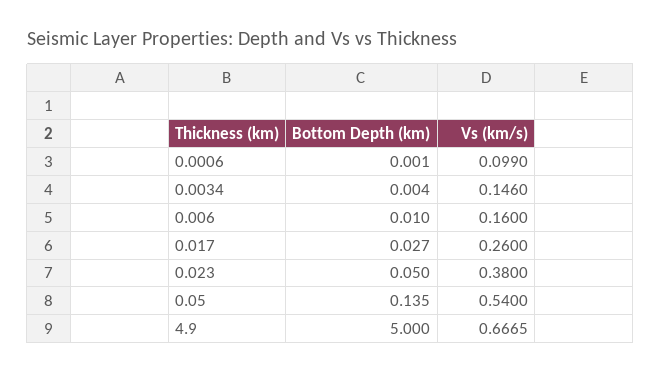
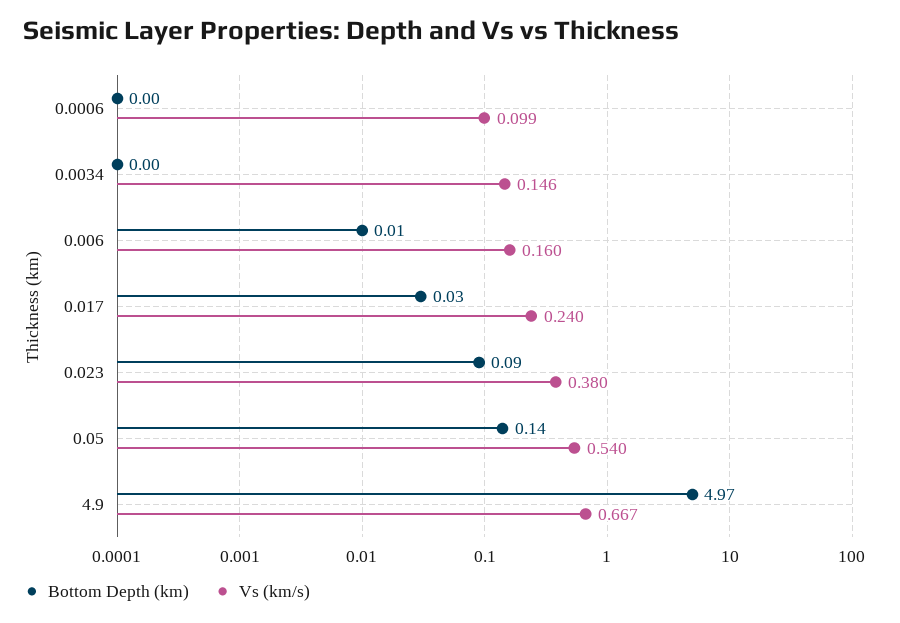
  {
    "Bottom Depth (km)": {
      "0.0006": 0.001,
      "0.0034": 0.004,
      "0.006": 0.01,
      "0.017": 0.027,
-     "0.023": 0.05,
+     "0.023": 0.09,
      "0.05": 0.135,
-     "4.9": 5
+     "4.9": 4.97
    },
    "Vs (km/s)": {
      "0.0006": 0.099,
      "0.0034": 0.146,
      "0.006": 0.16,
-     "0.017": 0.26,
+     "0.017": 0.24,
      "0.023": 0.38,
      "0.05": 0.54,
      "4.9": 0.6665
    }
  }

